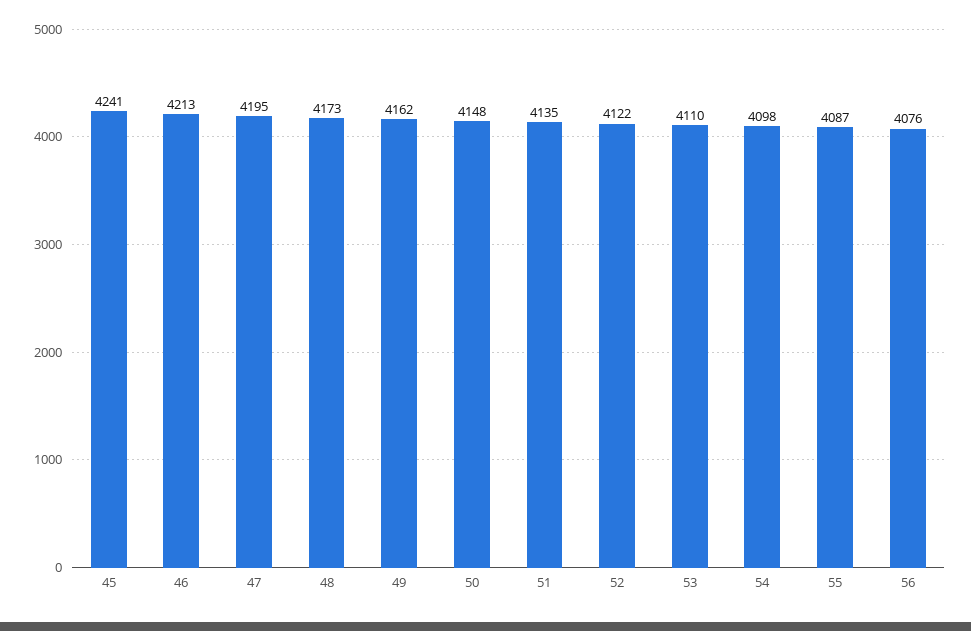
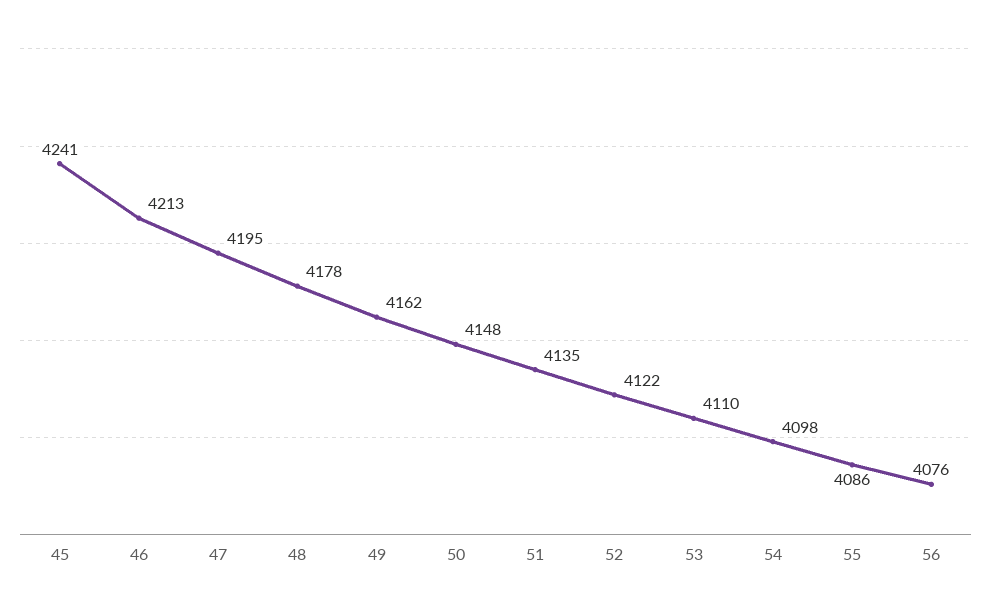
  {
    "45": 4241,
    "46": 4213,
    "47": 4195,
-   "48": 4173,
+   "48": 4178,
    "49": 4162,
    "50": 4148,
    "51": 4135,
    "52": 4122,
    "53": 4110,
    "54": 4098,
-   "55": 4087,
+   "55": 4086,
    "56": 4076
  }

